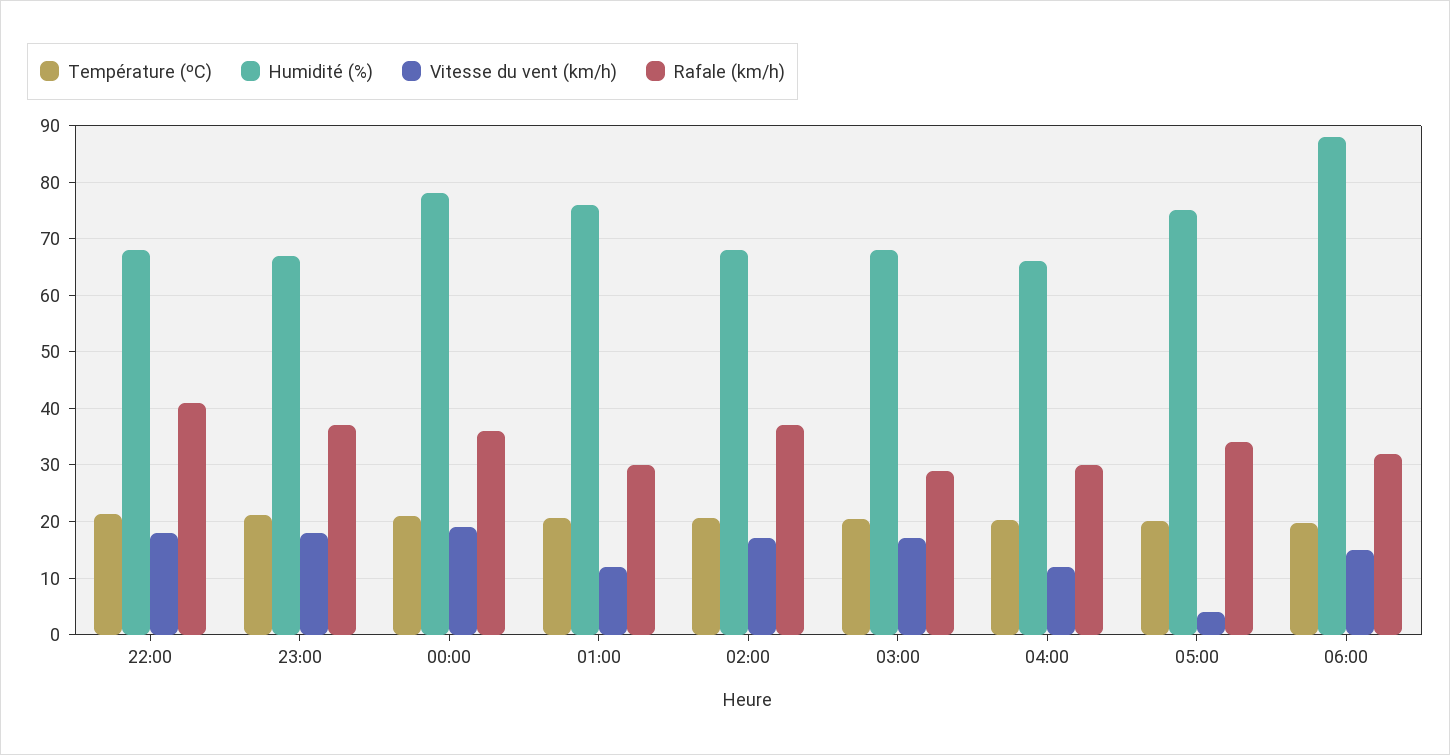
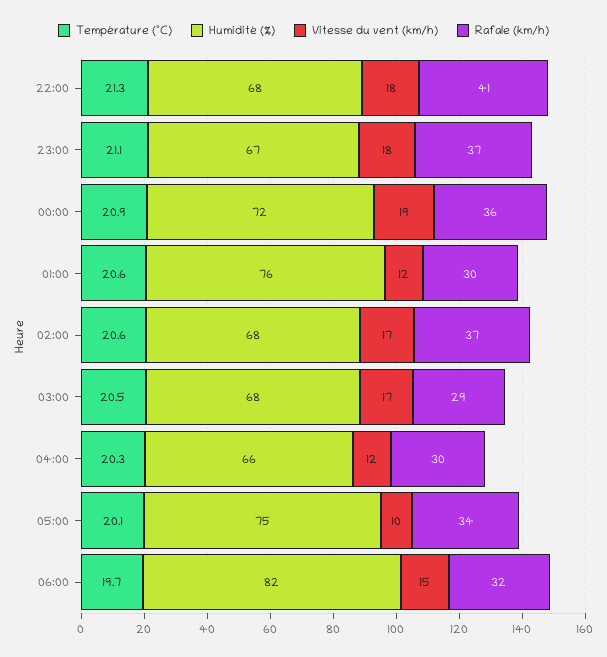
  {
    "Température (ºC)": {
      "22:00": 21.3,
      "23:00": 21.1,
      "00:00": 20.9,
      "01:00": 20.6,
      "02:00": 20.6,
      "03:00": 20.5,
      "04:00": 20.3,
      "05:00": 20.1,
      "06:00": 19.7
    },
    "Humidité (%)": {
      "22:00": 68,
      "23:00": 67,
-     "00:00": 78,
+     "00:00": 72,
      "01:00": 76,
      "02:00": 68,
      "03:00": 68,
      "04:00": 66,
      "05:00": 75,
-     "06:00": 88
+     "06:00": 82
    },
    "Vitesse du vent (km/h)": {
      "22:00": 18,
      "23:00": 18,
      "00:00": 19,
      "01:00": 12,
      "02:00": 17,
      "03:00": 17,
      "04:00": 12,
-     "05:00": 4,
+     "05:00": 10,
      "06:00": 15
    },
    "Rafale (km/h)": {
      "22:00": 41,
      "23:00": 37,
      "00:00": 36,
      "01:00": 30,
      "02:00": 37,
      "03:00": 29,
      "04:00": 30,
      "05:00": 34,
      "06:00": 32
    }
  }

